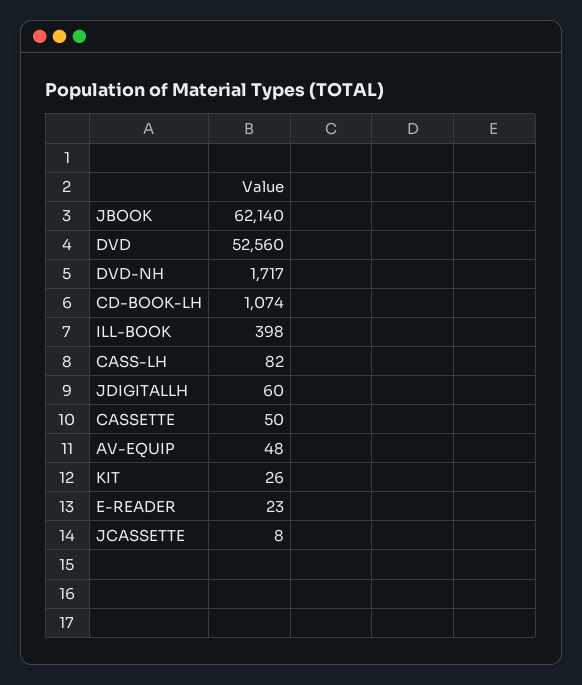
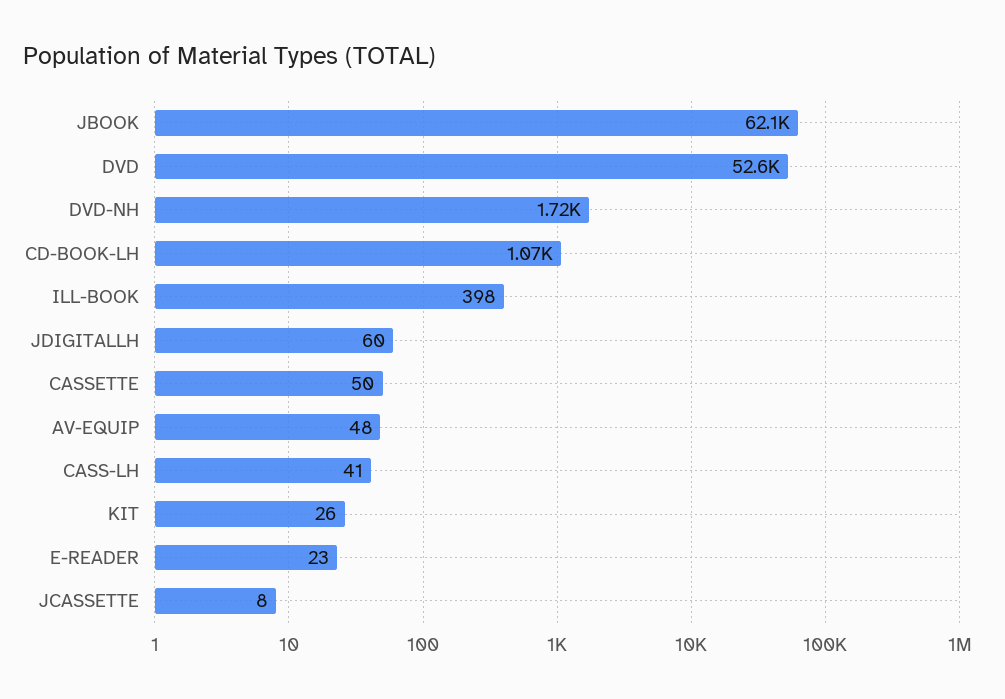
  {
    "JBOOK": 62140,
    "DVD": 52560,
    "DVD-NH": 1717,
    "CD-BOOK-LH": 1074,
    "ILL-BOOK": 398,
-   "CASS-LH": 82,
+   "CASS-LH": 41,
    "JDIGITALLH": 60,
    "CASSETTE": 50,
    "AV-EQUIP": 48,
    "KIT": 26,
    "E-READER": 23,
    "JCASSETTE": 8
  }

